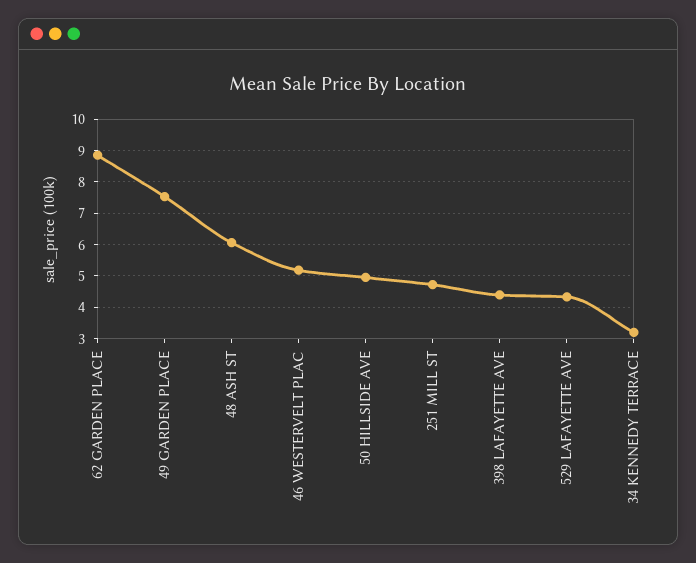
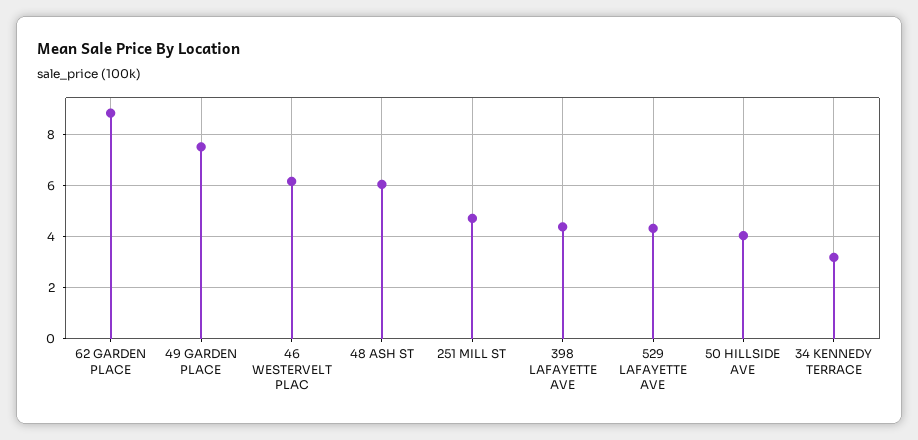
  {
    "62 GARDEN PLACE": 8.8,
    "49 GARDEN PLACE": 7.6,
    "48 ASH ST": 6,
-   "46 WESTERVELT PLAC": 5.2,
+   "46 WESTERVELT PLAC": 6.25,
-   "50 HILLSIDE AVE": 5,
+   "50 HILLSIDE AVE": 4,
    "251 MILL ST": 4.8,
    "398 LAFAYETTE AVE": 4.4,
    "529 LAFAYETTE AVE": 4.4,
    "34 KENNEDY TERRACE": 3.2
  }

